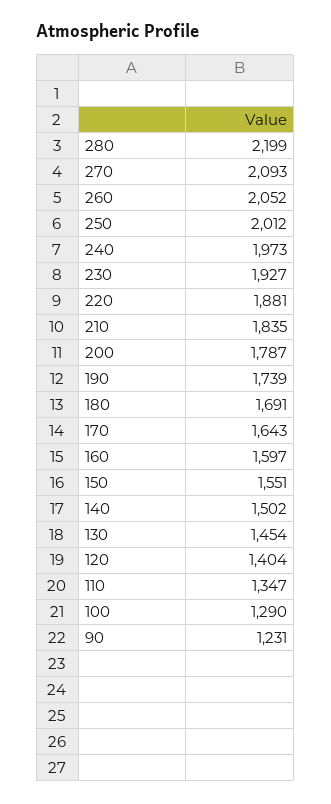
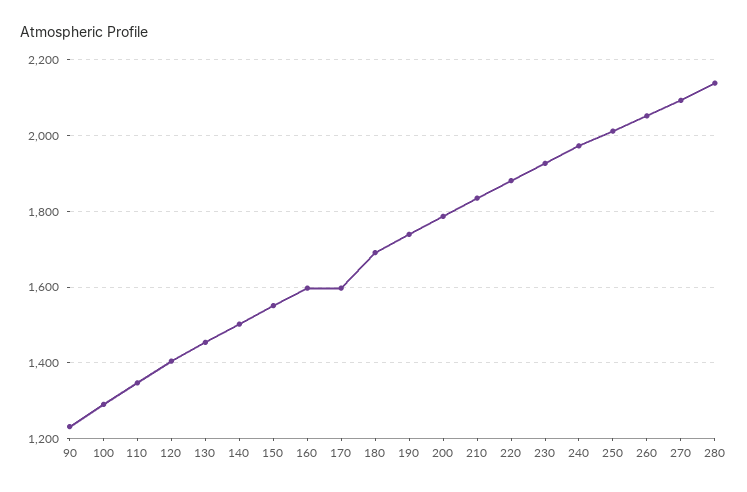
  {
-   "280": 2199,
+   "280": 2140,
    "270": 2093,
    "260": 2052,
    "250": 2012,
    "240": 1973,
    "230": 1927,
    "220": 1881,
    "210": 1835,
    "200": 1787,
    "190": 1739,
    "180": 1691,
-   "170": 1643,
+   "170": 1600,
    "160": 1597,
    "150": 1551,
    "140": 1502,
    "130": 1454,
    "120": 1404,
    "110": 1347,
    "100": 1290,
    "90": 1231
  }

